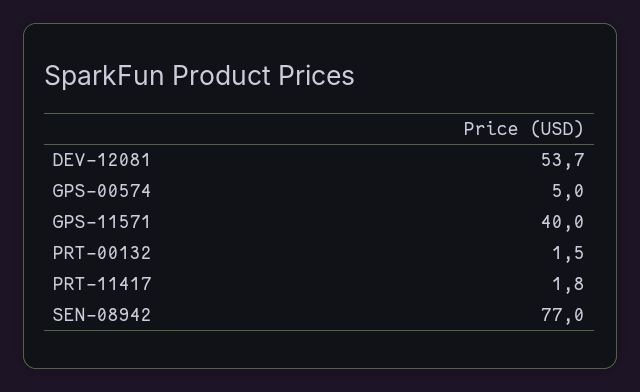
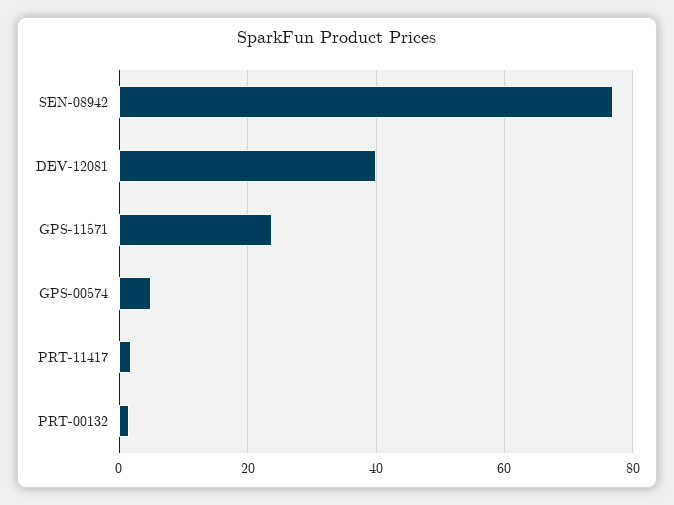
  {
-   "DEV-12081": 53.7,
+   "DEV-12081": 40,
    "GPS-00574": 5,
-   "GPS-11571": 40,
+   "GPS-11571": 24,
    "PRT-00132": 1.5,
    "PRT-11417": 1.8,
    "SEN-08942": 77
  }

